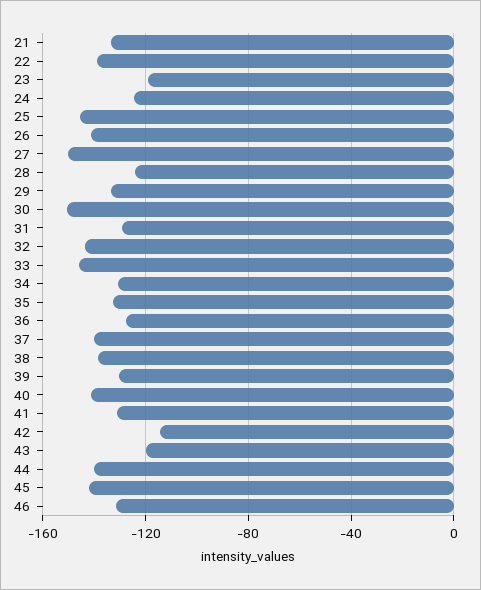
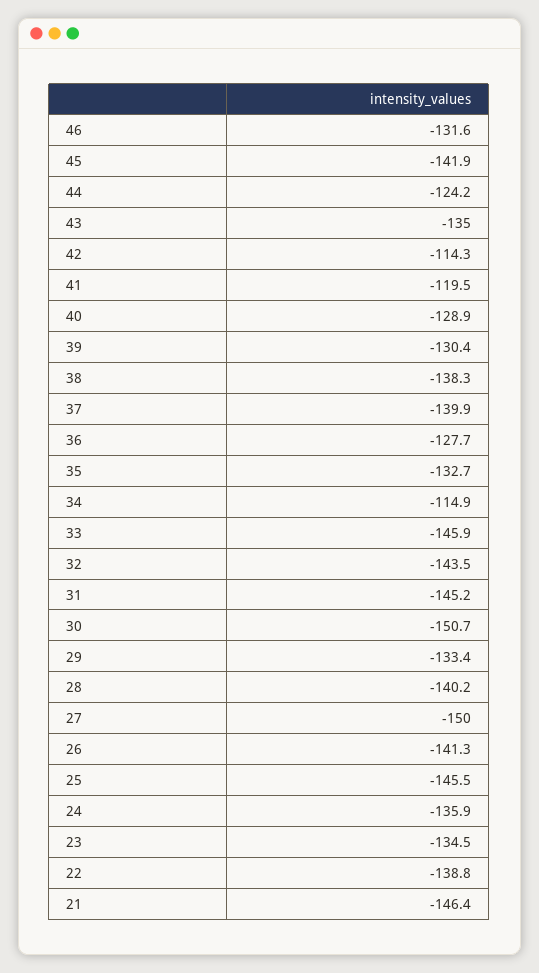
  {
-   "21": -135,
+   "21": -146.4,
    "22": -138.8,
-   "23": -120,
+   "23": -134.5,
-   "24": -125,
+   "24": -135.9,
    "25": -145.5,
    "26": -141.3,
    "27": -150,
-   "28": -125,
+   "28": -140.2,
    "29": -133.4,
    "30": -150.7,
-   "31": -130,
+   "31": -145.2,
    "32": -143.5,
    "33": -145.9,
-   "34": -130,
+   "34": -114.9,
    "35": -132.7,
    "36": -127.7,
    "37": -139.9,
    "38": -138.3,
    "39": -130.4,
-   "40": -140,
+   "40": -128.9,
-   "41": -130,
+   "41": -119.5,
    "42": -114.3,
-   "43": -120,
+   "43": -135,
-   "44": -140,
+   "44": -124.2,
    "45": -141.9,
    "46": -131.6
  }

